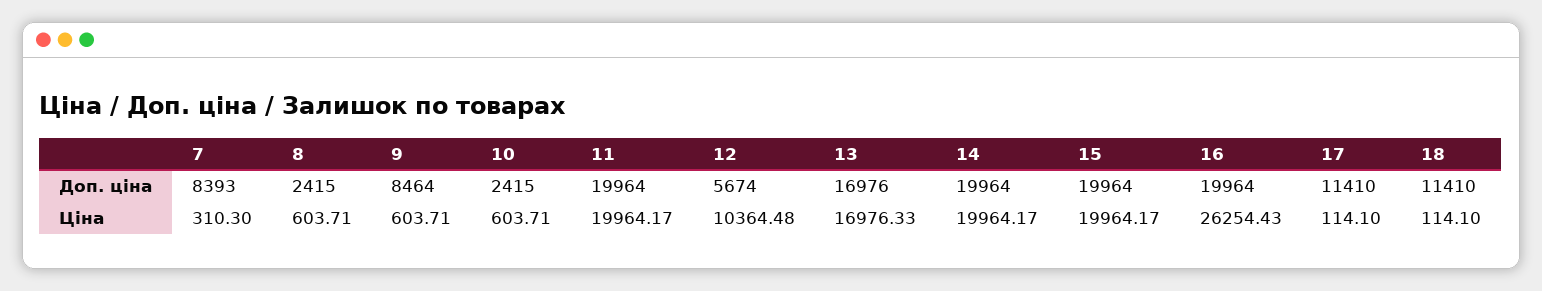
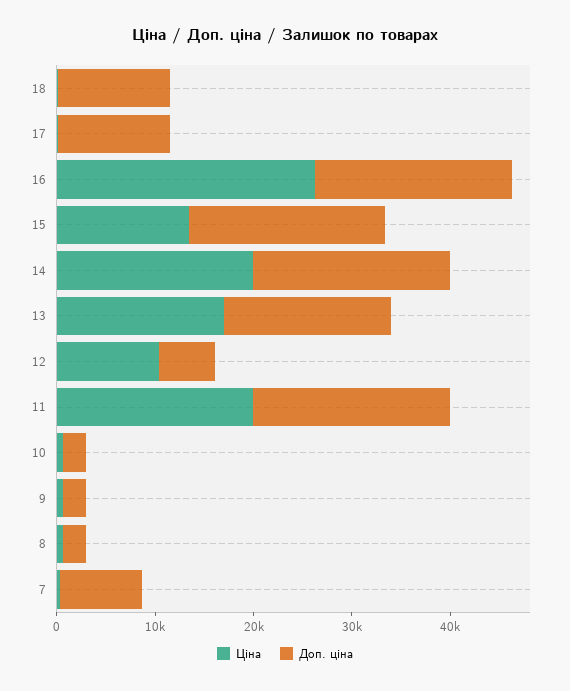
  {
    "Доп. ціна": {
      "7": 8393,
      "8": 2415,
-     "9": 8464,
+     "9": 2000,
      "10": 2415,
      "11": 19964,
      "12": 5674,
      "13": 16976,
      "14": 19964,
      "15": 19964,
      "16": 19964,
      "17": 11410,
      "18": 11410
    },
    "Ціна": {
      "7": 310.3,
      "8": 603.71,
      "9": 603.71,
      "10": 603.71,
      "11": 19964.17,
      "12": 10364.48,
      "13": 16976.33,
      "14": 19964.17,
-     "15": 19964.17,
+     "15": 14000,
      "16": 26254.43,
      "17": 114.1,
      "18": 114.1
    }
  }

